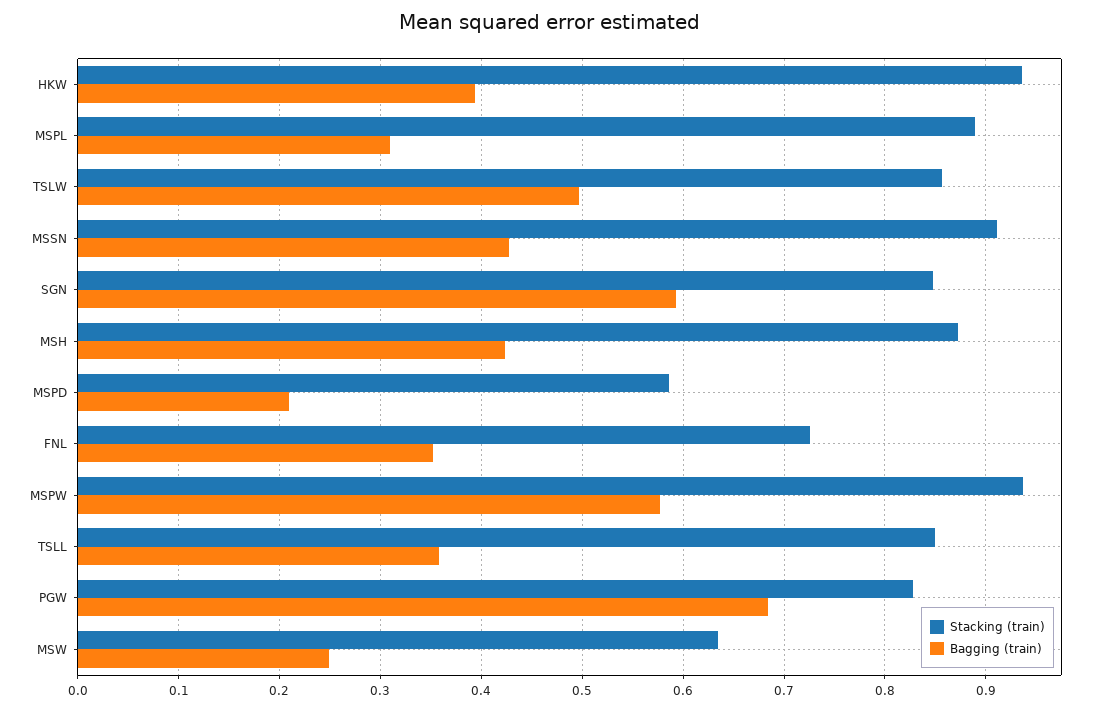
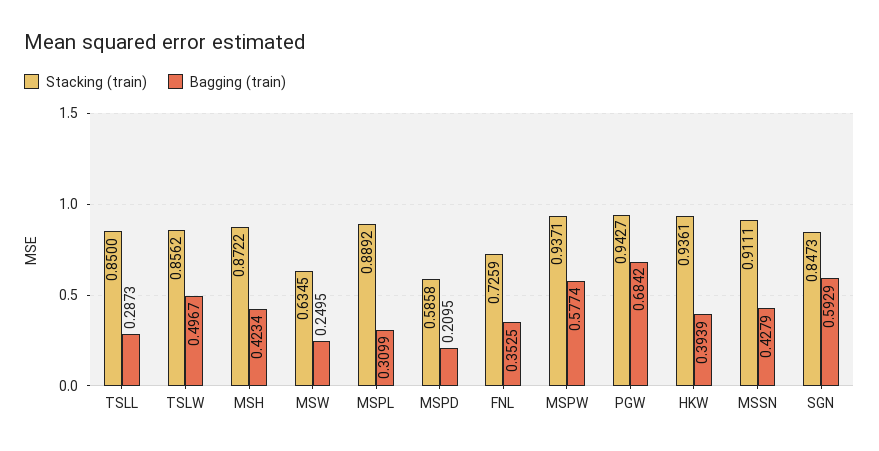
  {
    "Stacking (train)": {
      "HKW": 0.9361,
      "MSPL": 0.8892,
      "TSLW": 0.8562,
      "MSSN": 0.9111,
      "SGN": 0.8473,
      "MSH": 0.8722,
      "MSPD": 0.5858,
      "FNL": 0.7259,
      "MSPW": 0.9371,
      "TSLL": 0.85,
-     "PGW": 0.83,
+     "PGW": 0.9427,
      "MSW": 0.6345
    },
    "Bagging (train)": {
      "HKW": 0.3939,
      "MSPL": 0.3099,
      "TSLW": 0.4967,
      "MSSN": 0.4279,
      "SGN": 0.5929,
      "MSH": 0.4234,
      "MSPD": 0.2095,
      "FNL": 0.3525,
      "MSPW": 0.5774,
-     "TSLL": 0.36,
+     "TSLL": 0.2873,
      "PGW": 0.6842,
      "MSW": 0.2495
    }
  }

